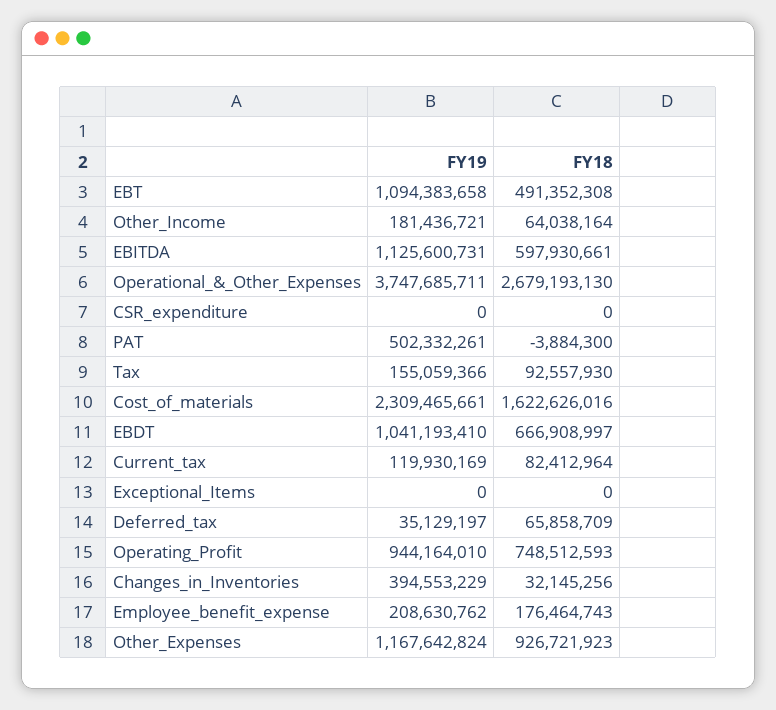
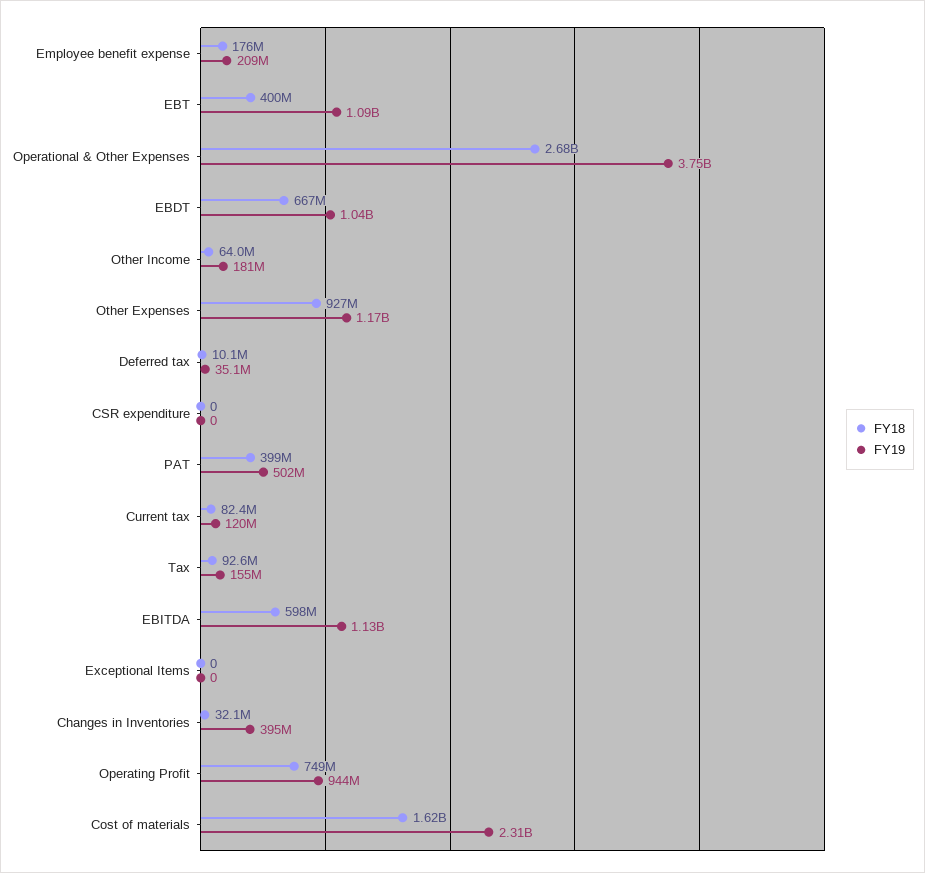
  {
    "FY19": {
      "EBT": 1094383658,
      "Other_Income": 181436721,
      "EBITDA": 1125600731,
      "Operational_&_Other_Expenses": 3747685711,
      "CSR_expenditure": 0,
      "PAT": 502332261,
      "Tax": 155059366,
      "Cost_of_materials": 2309465661,
      "EBDT": 1041193410,
      "Current_tax": 119930169,
      "Exceptional_Items": 0,
      "Deferred_tax": 35129197,
      "Operating_Profit": 944164010,
      "Changes_in_Inventories": 394553229,
      "Employee_benefit_expense": 208630762,
      "Other_Expenses": 1167642824
    },
    "FY18": {
-     "EBT": 491352308,
+     "EBT": 400000000,
      "Other_Income": 64038164,
      "EBITDA": 597930661,
      "Operational_&_Other_Expenses": 2679193130,
      "CSR_expenditure": 0,
-     "PAT": -3884300,
+     "PAT": 399000000,
      "Tax": 92557930,
      "Cost_of_materials": 1622626016,
      "EBDT": 666908997,
      "Current_tax": 82412964,
      "Exceptional_Items": 0,
-     "Deferred_tax": 65858709,
+     "Deferred_tax": 10100000,
      "Operating_Profit": 748512593,
      "Changes_in_Inventories": 32145256,
      "Employee_benefit_expense": 176464743,
      "Other_Expenses": 926721923
    }
  }

